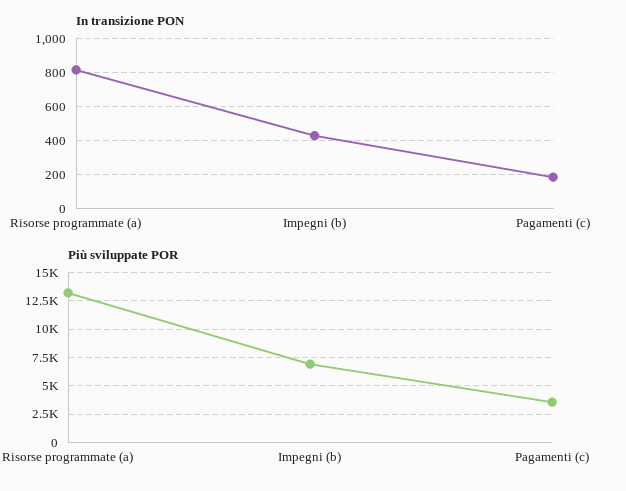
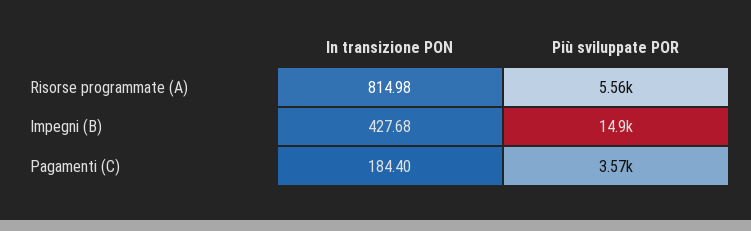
  {
    "In transizione PON": {
      "Risorse programmate (a)": 814.98,
      "Impegni (b)": 427.68,
      "Pagamenti (c)": 184.4
    },
    "Più sviluppate POR": {
-     "Risorse programmate (a)": 12500,
+     "Risorse programmate (a)": 5560,
-     "Impegni (b)": 7500,
+     "Impegni (b)": 14900,
      "Pagamenti (c)": 3570
    }
  }

